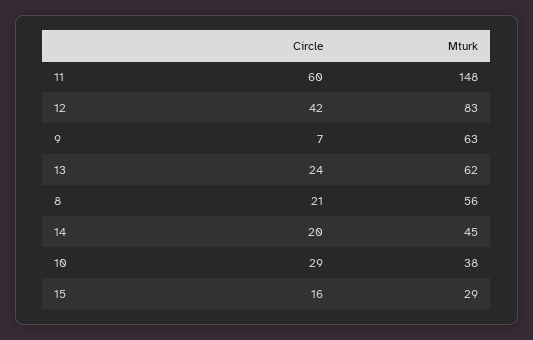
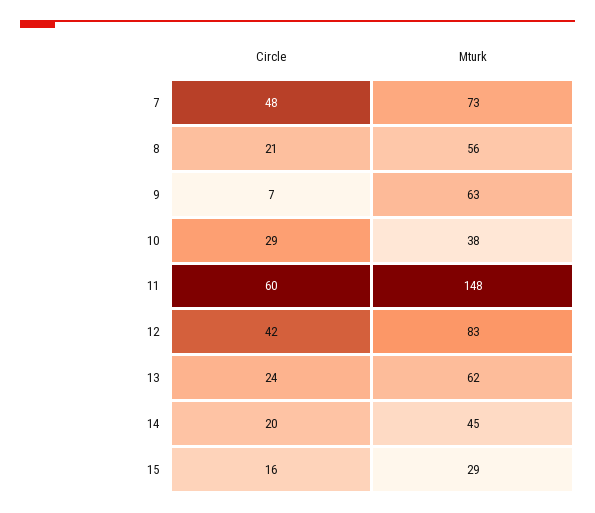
  {
    "Circle": {
      "11": 60,
      "12": 42,
      "9": 7,
      "13": 24,
      "8": 21,
      "14": 20,
      "10": 29,
-     "15": 16
+     "15": 16,
+     "7": 48
    },
    "Mturk": {
      "11": 148,
      "12": 83,
      "9": 63,
      "13": 62,
      "8": 56,
      "14": 45,
      "10": 38,
-     "15": 29
+     "15": 29,
+     "7": 73
    }
  }

